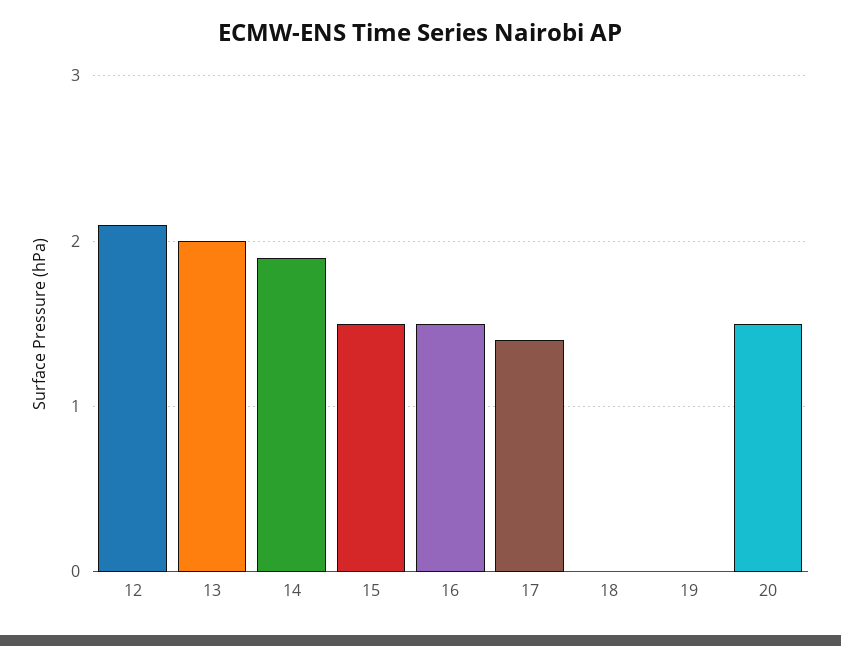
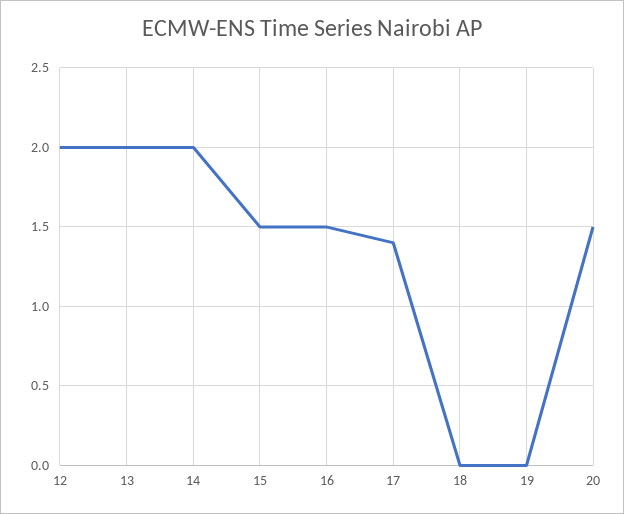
  {
-   "12": 2.1,
+   "12": 2,
    "13": 2,
-   "14": 1.9,
+   "14": 2,
    "15": 1.5,
    "16": 1.5,
    "17": 1.4,
    "18": 0,
    "19": 0,
    "20": 1.5
  }

